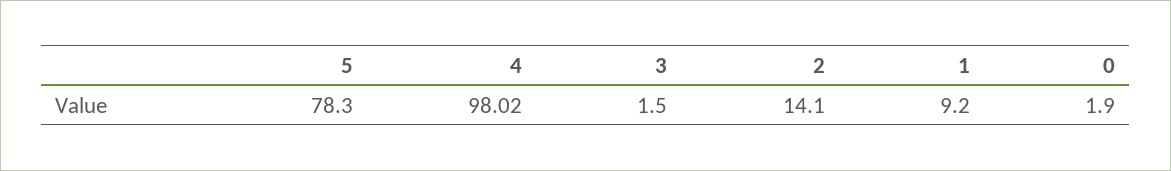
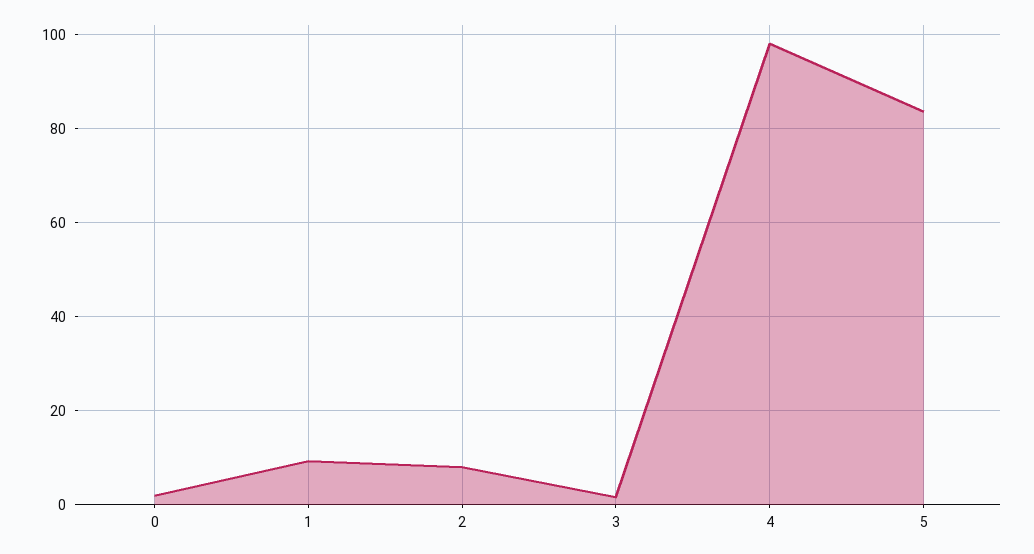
  {
-   "5": 78.3,
+   "5": 84,
    "4": 98.02,
    "3": 1.5,
-   "2": 14.1,
+   "2": 8,
    "1": 9.2,
    "0": 1.9
  }

